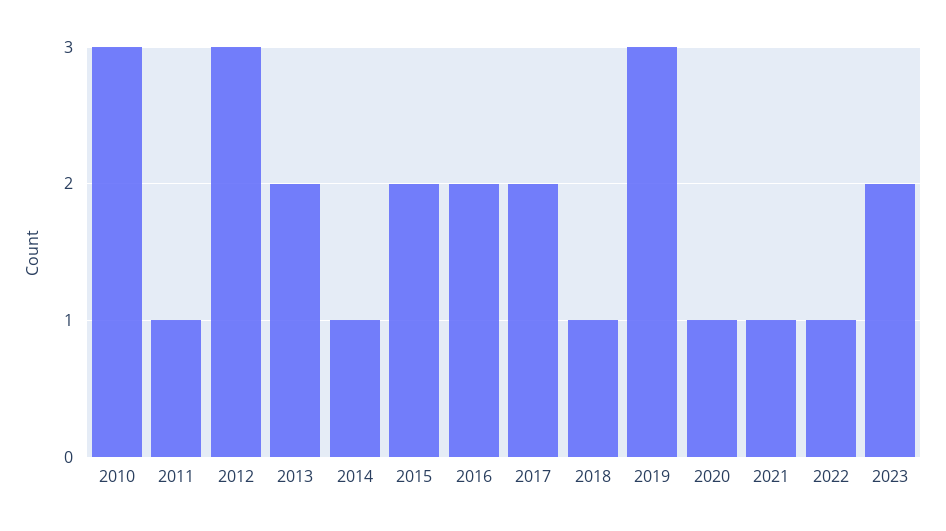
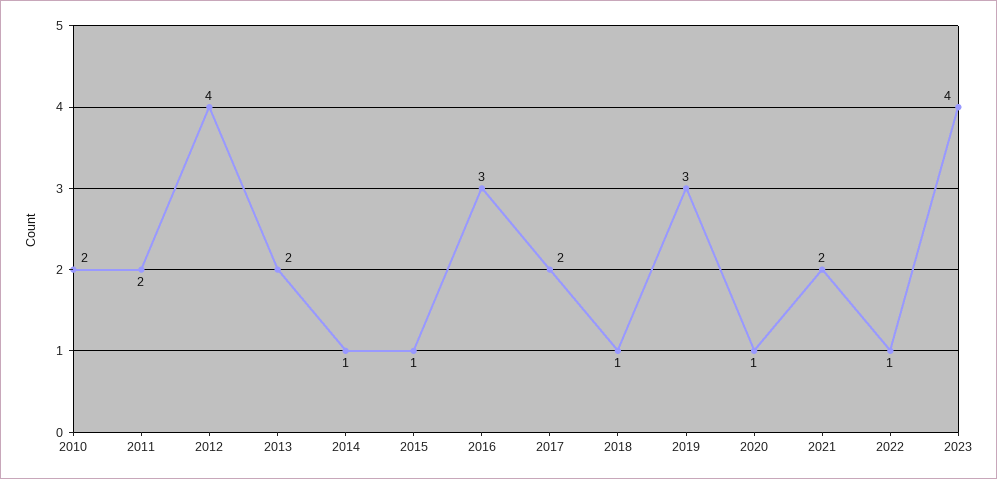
  {
-   "2010": 3,
+   "2010": 2,
-   "2011": 1,
+   "2011": 2,
-   "2012": 3,
+   "2012": 4,
    "2013": 2,
    "2014": 1,
-   "2015": 2,
+   "2015": 1,
-   "2016": 2,
+   "2016": 3,
    "2017": 2,
    "2018": 1,
    "2019": 3,
    "2020": 1,
-   "2021": 1,
+   "2021": 2,
    "2022": 1,
-   "2023": 2
+   "2023": 4
  }

